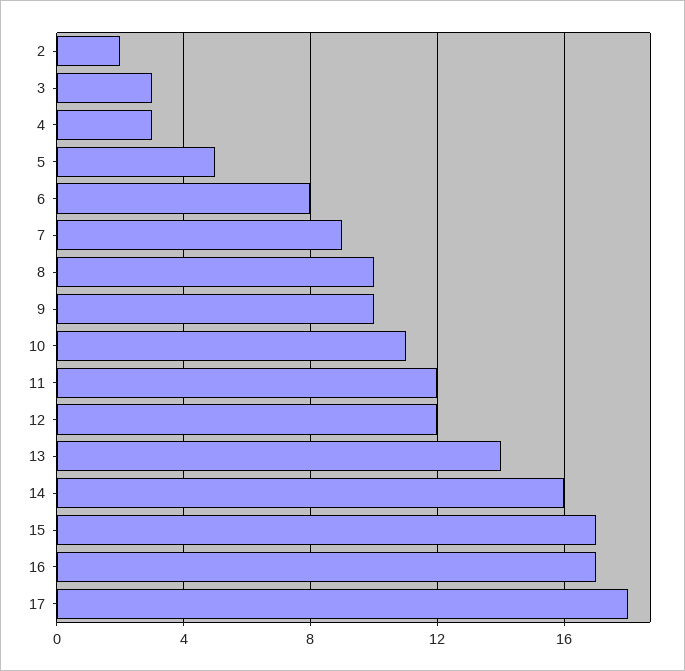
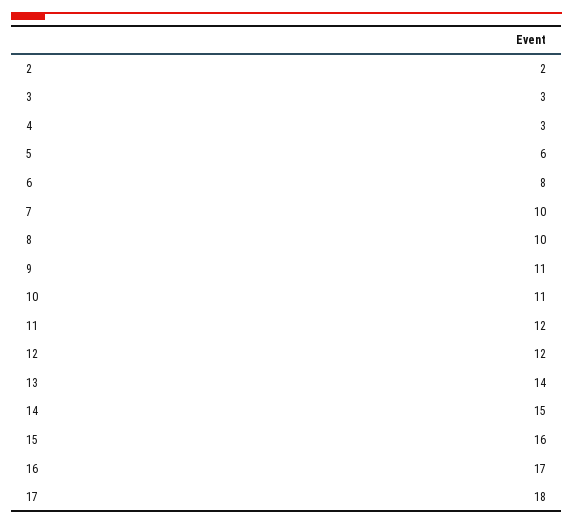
  {
    "2": 2,
    "3": 3,
    "4": 3,
-   "5": 5,
+   "5": 6,
    "6": 8,
-   "7": 9,
+   "7": 10,
    "8": 10,
-   "9": 10,
+   "9": 11,
    "10": 11,
    "11": 12,
    "12": 12,
    "13": 14,
-   "14": 16,
+   "14": 15,
-   "15": 17,
+   "15": 16,
    "16": 17,
    "17": 18
  }

